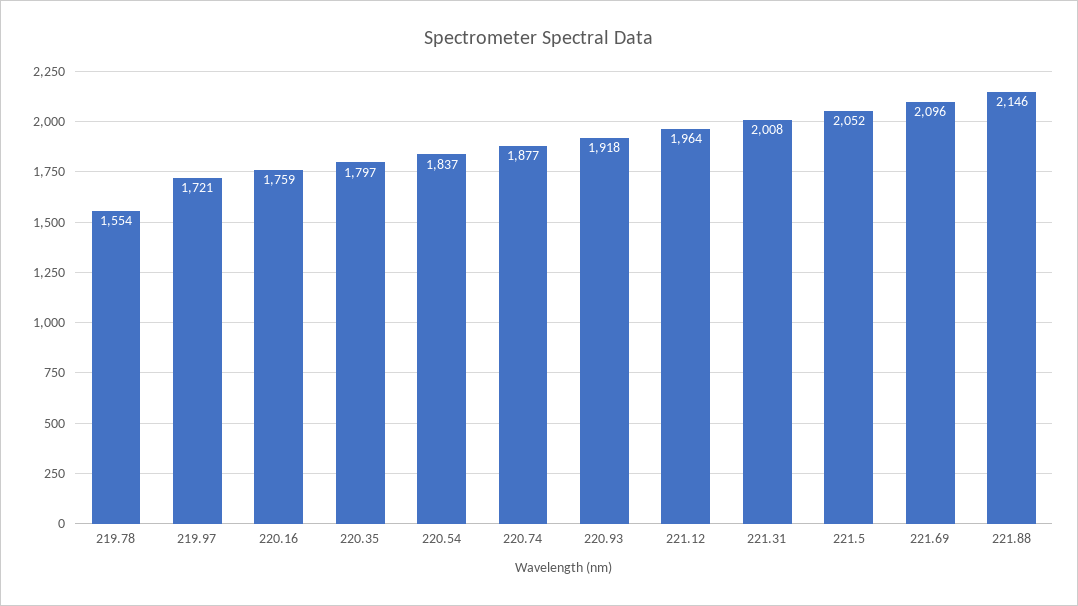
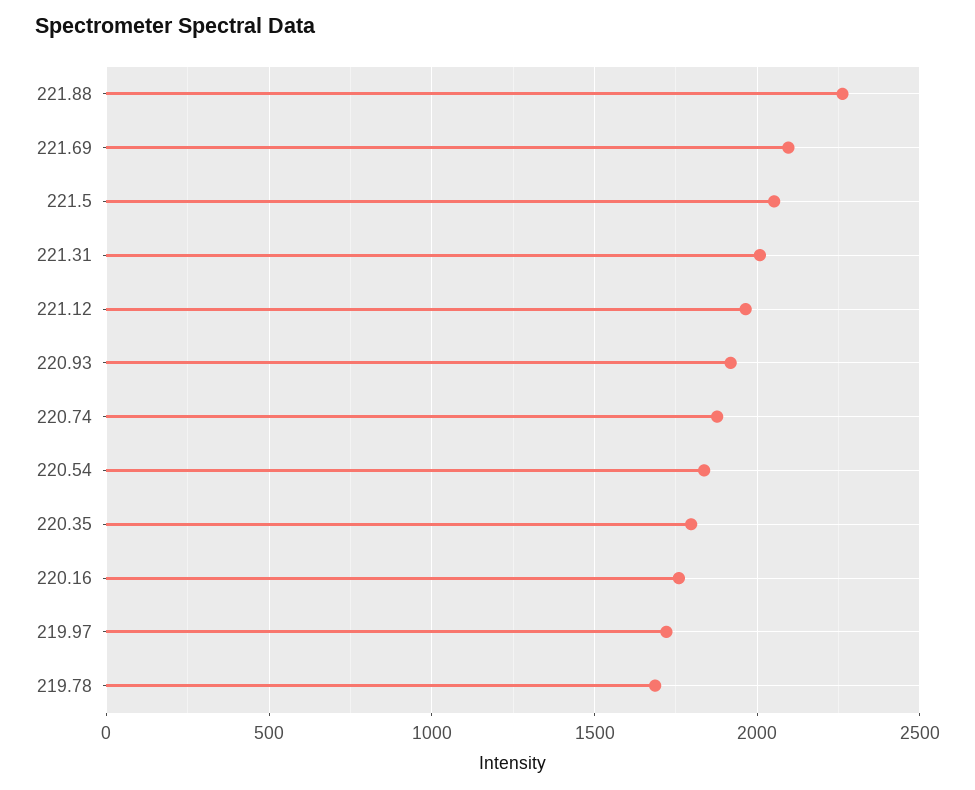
  {
-   "219.78": 1554,
+   "219.78": 1700,
    "219.97": 1721,
    "220.16": 1759,
    "220.35": 1797,
    "220.54": 1837,
    "220.74": 1877,
    "220.93": 1918,
    "221.12": 1964,
    "221.31": 2008,
    "221.5": 2052,
    "221.69": 2096,
-   "221.88": 2146
+   "221.88": 2250
  }

